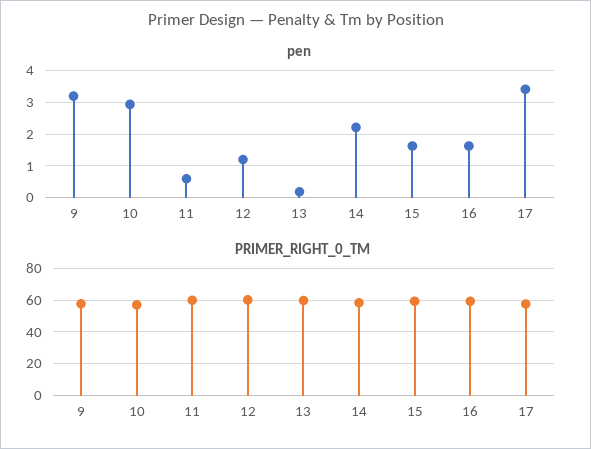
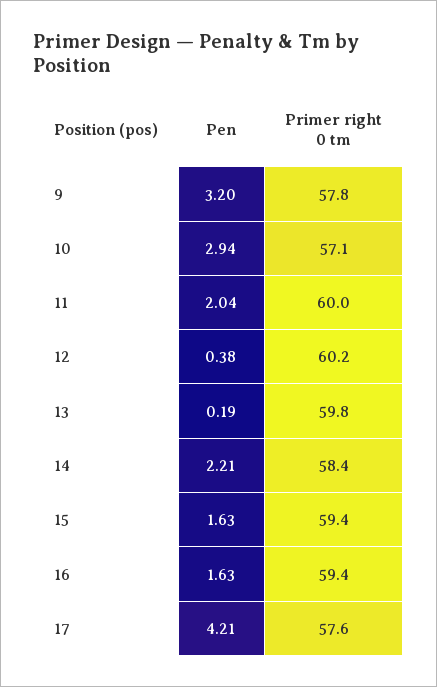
  {
    "pen": {
      "9": 3.2,
      "10": 2.94,
-     "11": 0.6,
+     "11": 2.04,
-     "12": 1.2,
+     "12": 0.38,
      "13": 0.19,
      "14": 2.21,
      "15": 1.63,
      "16": 1.63,
-     "17": 3.4
+     "17": 4.21
    },
    "PRIMER_RIGHT_0_TM": {
      "9": 57.8,
      "10": 57.1,
      "11": 60,
      "12": 60.2,
      "13": 59.8,
      "14": 58.4,
      "15": 59.4,
      "16": 59.4,
      "17": 57.6
    }
  }

